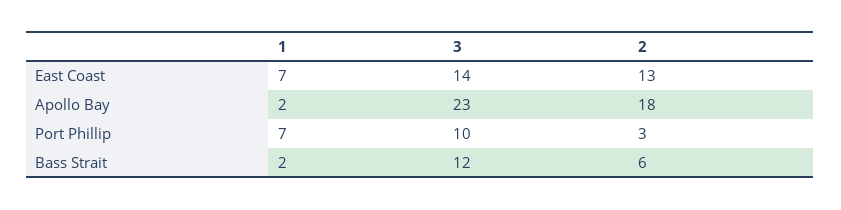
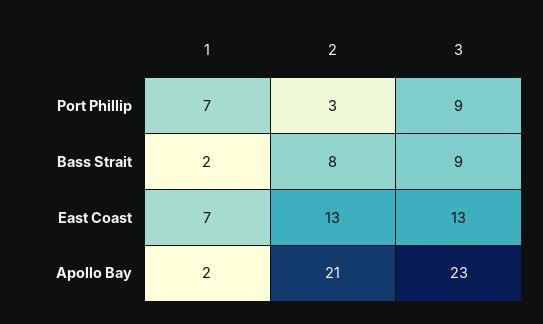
  {
    "1": {
      "East Coast": 7,
      "Apollo Bay": 2,
      "Port Phillip": 7,
      "Bass Strait": 2
    },
    "3": {
-     "East Coast": 14,
+     "East Coast": 13,
      "Apollo Bay": 23,
-     "Port Phillip": 10,
+     "Port Phillip": 9,
-     "Bass Strait": 12
+     "Bass Strait": 9
    },
    "2": {
      "East Coast": 13,
-     "Apollo Bay": 18,
+     "Apollo Bay": 21,
      "Port Phillip": 3,
-     "Bass Strait": 6
+     "Bass Strait": 8
    }
  }

